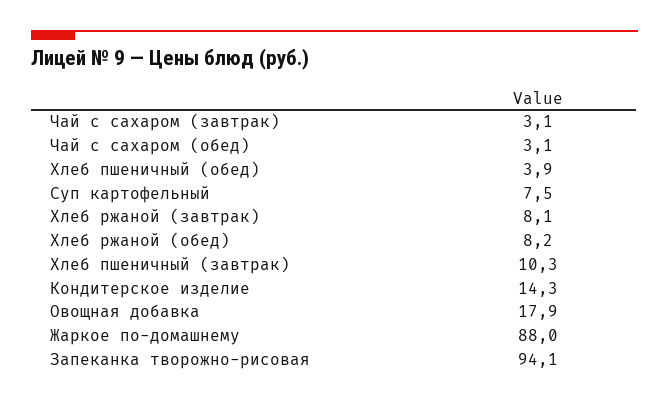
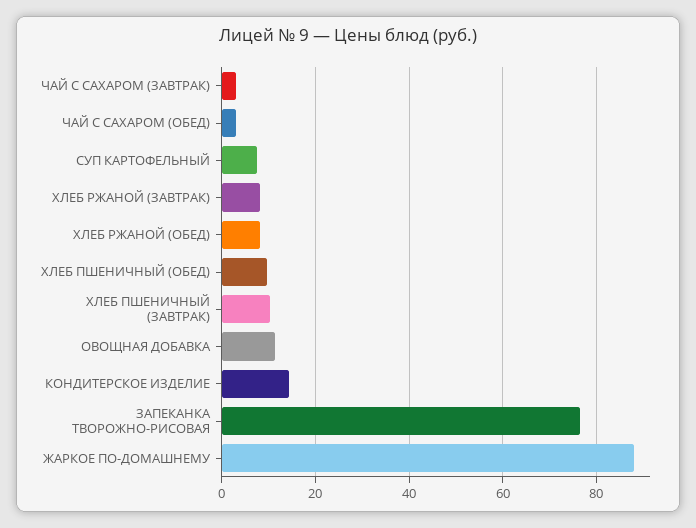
  {
    "Чай с сахаром (завтрак)": 3.1,
    "Чай с сахаром (обед)": 3.1,
-   "Хлеб пшеничный (обед)": 3.9,
+   "Хлеб пшеничный (обед)": 10,
    "Суп картофельный": 7.5,
    "Хлеб ржаной (завтрак)": 8.1,
    "Хлеб ржаной (обед)": 8.2,
    "Хлеб пшеничный (завтрак)": 10.3,
    "Кондитерское изделие": 14.3,
-   "Овощная добавка": 17.9,
+   "Овощная добавка": 12,
    "Жаркое по-домашнему": 88,
-   "Запеканка творожно-рисовая": 94.1
+   "Запеканка творожно-рисовая": 76
  }

